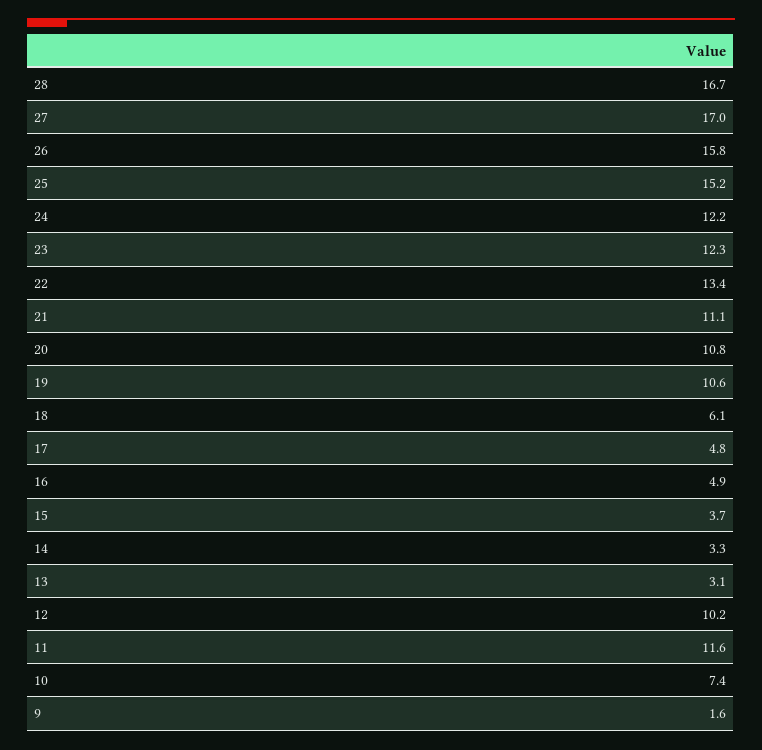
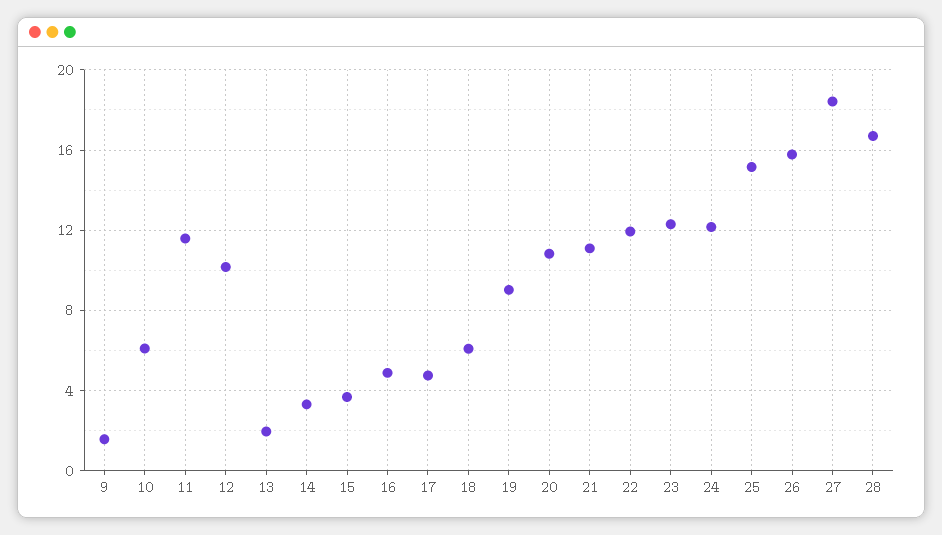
  {
    "28": 16.7,
-   "27": 17,
+   "27": 18.5,
    "26": 15.8,
    "25": 15.2,
    "24": 12.2,
    "23": 12.3,
-   "22": 13.4,
+   "22": 12,
    "21": 11.1,
    "20": 10.8,
-   "19": 10.6,
+   "19": 9,
    "18": 6.1,
    "17": 4.8,
    "16": 4.9,
    "15": 3.7,
    "14": 3.3,
-   "13": 3.1,
+   "13": 2,
    "12": 10.2,
    "11": 11.6,
-   "10": 7.4,
+   "10": 6,
    "9": 1.6
  }

